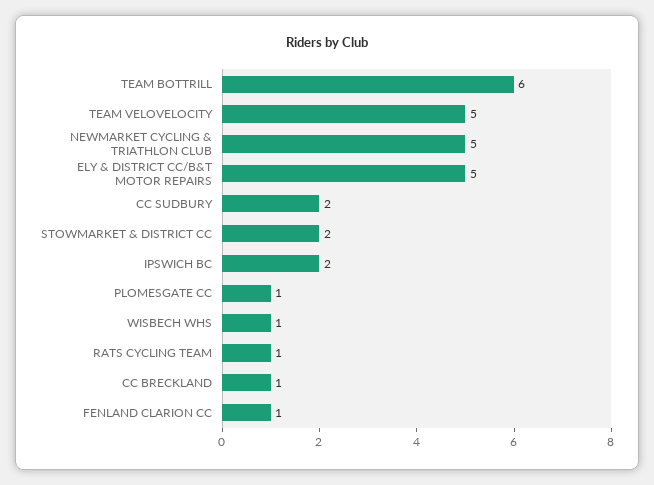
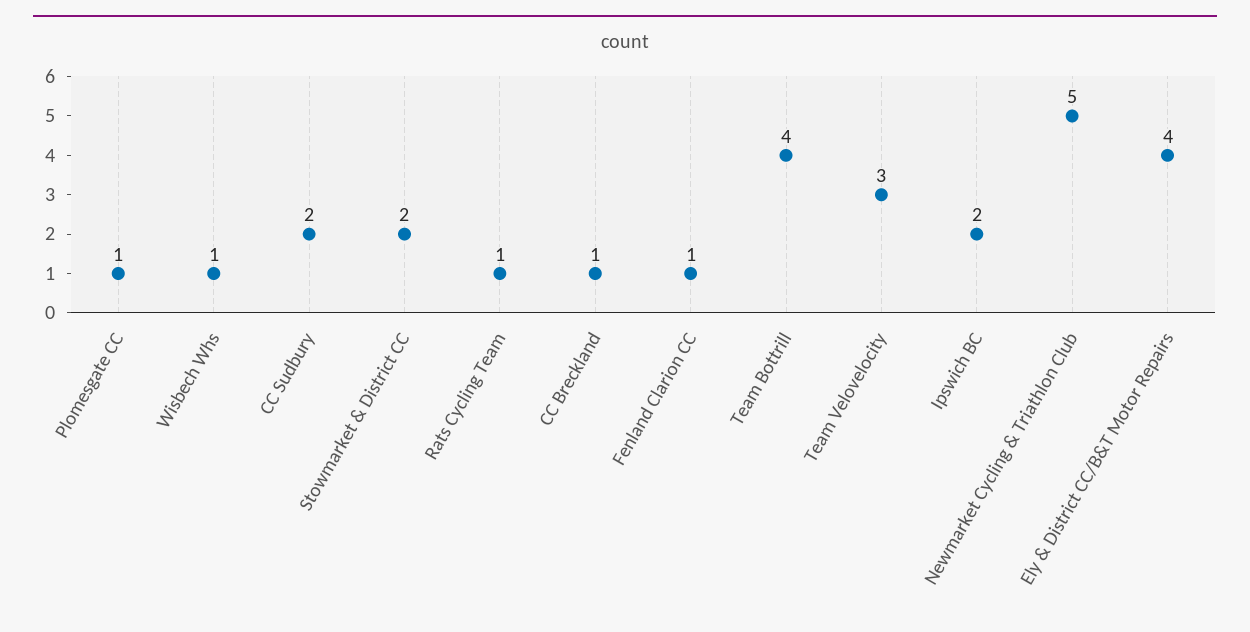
  {
-   "TEAM BOTTRILL": 6,
+   "TEAM BOTTRILL": 4,
-   "TEAM VELOVELOCITY": 5,
+   "TEAM VELOVELOCITY": 3,
    "NEWMARKET CYCLING & TRIATHLON CLUB": 5,
-   "ELY & DISTRICT CC/B&T MOTOR REPAIRS": 5,
+   "ELY & DISTRICT CC/B&T MOTOR REPAIRS": 4,
    "CC SUDBURY": 2,
    "STOWMARKET & DISTRICT CC": 2,
    "IPSWICH BC": 2,
    "PLOMESGATE CC": 1,
    "WISBECH WHS": 1,
    "RATS CYCLING TEAM": 1,
    "CC BRECKLAND": 1,
    "FENLAND CLARION CC": 1
  }

